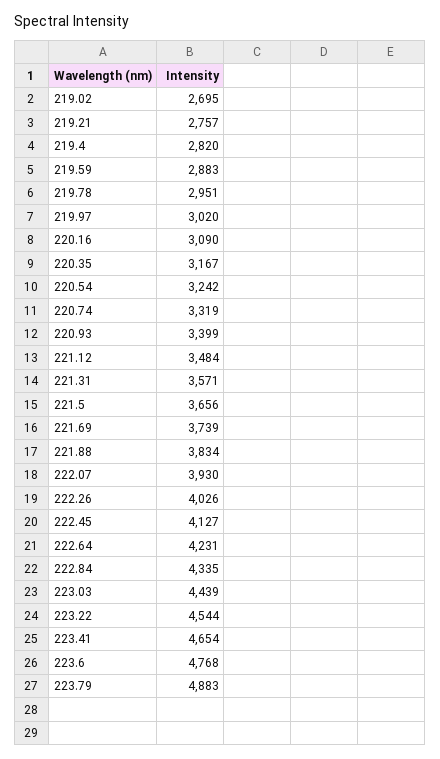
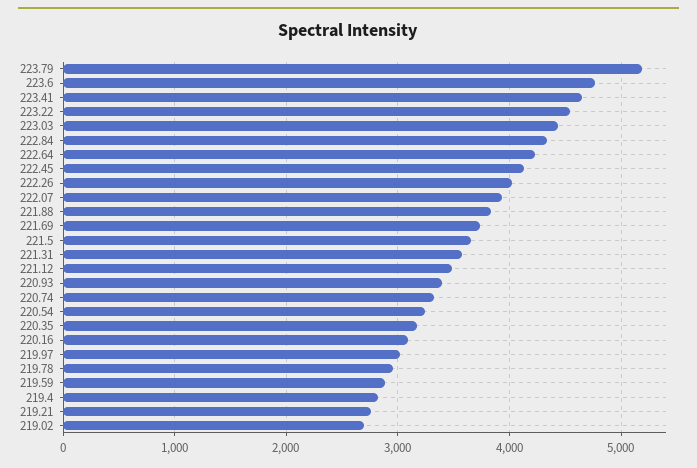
  {
    "219.02": 2695,
    "219.21": 2757,
    "219.4": 2820,
    "219.59": 2883,
    "219.78": 2951,
    "219.97": 3020,
    "220.16": 3090,
    "220.35": 3167,
    "220.54": 3242,
    "220.74": 3319,
    "220.93": 3399,
    "221.12": 3484,
    "221.31": 3571,
    "221.5": 3656,
    "221.69": 3739,
    "221.88": 3834,
    "222.07": 3930,
    "222.26": 4026,
    "222.45": 4127,
    "222.64": 4231,
    "222.84": 4335,
    "223.03": 4439,
    "223.22": 4544,
    "223.41": 4654,
    "223.6": 4768,
-   "223.79": 4883
+   "223.79": 5200
  }

